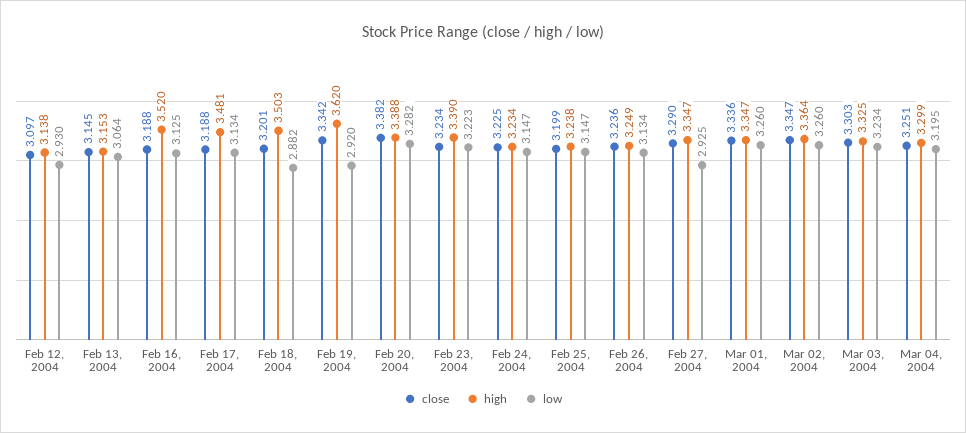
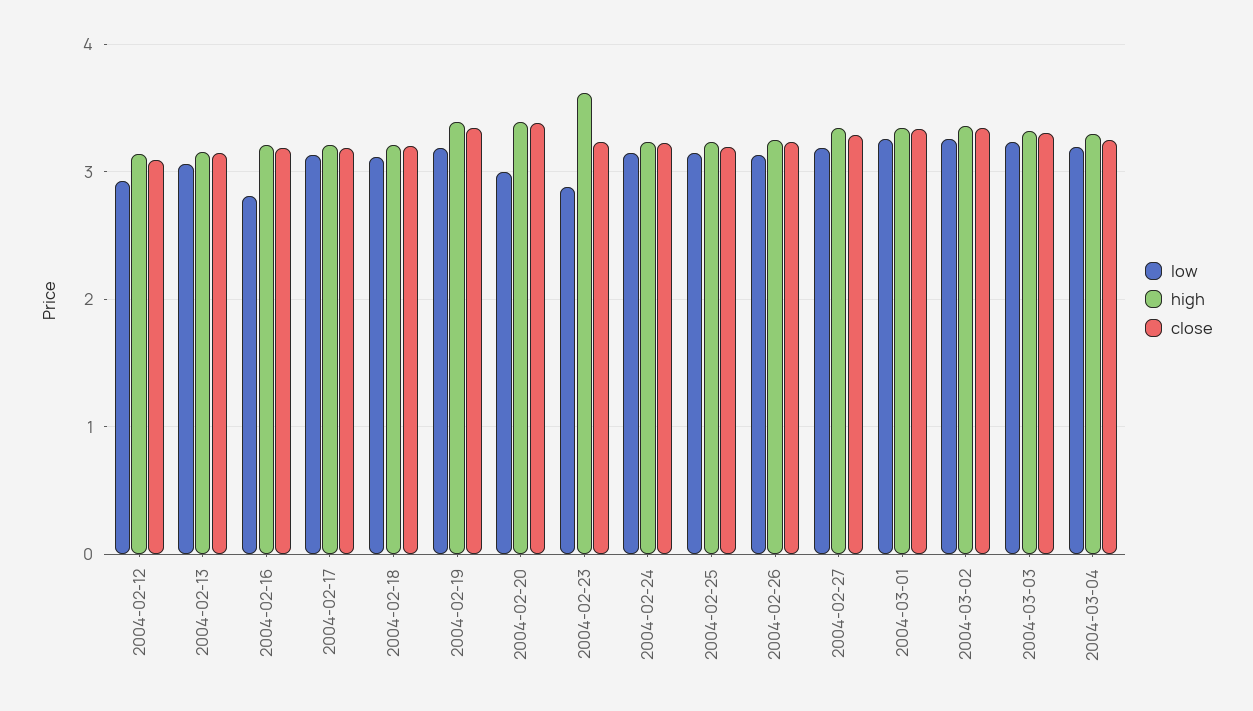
  {
    "close": {
      "Feb 12, 2004": 3.097,
      "Feb 13, 2004": 3.145,
      "Feb 16, 2004": 3.188,
      "Feb 17, 2004": 3.188,
      "Feb 18, 2004": 3.201,
      "Feb 19, 2004": 3.342,
      "Feb 20, 2004": 3.382,
      "Feb 23, 2004": 3.234,
      "Feb 24, 2004": 3.225,
      "Feb 25, 2004": 3.199,
      "Feb 26, 2004": 3.236,
      "Feb 27, 2004": 3.29,
      "Mar 01, 2004": 3.336,
      "Mar 02, 2004": 3.347,
      "Mar 03, 2004": 3.303,
      "Mar 04, 2004": 3.251
    },
    "high": {
      "Feb 12, 2004": 3.138,
      "Feb 13, 2004": 3.153,
-     "Feb 16, 2004": 3.52,
+     "Feb 16, 2004": 3.2,
-     "Feb 17, 2004": 3.481,
+     "Feb 17, 2004": 3.2,
-     "Feb 18, 2004": 3.503,
+     "Feb 18, 2004": 3.2,
-     "Feb 19, 2004": 3.62,
+     "Feb 19, 2004": 3.4,
      "Feb 20, 2004": 3.388,
-     "Feb 23, 2004": 3.39,
+     "Feb 23, 2004": 3.6,
      "Feb 24, 2004": 3.234,
      "Feb 25, 2004": 3.238,
      "Feb 26, 2004": 3.249,
      "Feb 27, 2004": 3.347,
      "Mar 01, 2004": 3.347,
      "Mar 02, 2004": 3.364,
      "Mar 03, 2004": 3.325,
      "Mar 04, 2004": 3.299
    },
    "low": {
      "Feb 12, 2004": 2.93,
      "Feb 13, 2004": 3.064,
-     "Feb 16, 2004": 3.125,
+     "Feb 16, 2004": 2.8,
      "Feb 17, 2004": 3.134,
-     "Feb 18, 2004": 2.882,
+     "Feb 18, 2004": 3.1,
-     "Feb 19, 2004": 2.92,
+     "Feb 19, 2004": 3.2,
-     "Feb 20, 2004": 3.282,
+     "Feb 20, 2004": 3,
-     "Feb 23, 2004": 3.223,
+     "Feb 23, 2004": 2.9,
      "Feb 24, 2004": 3.147,
      "Feb 25, 2004": 3.147,
      "Feb 26, 2004": 3.134,
-     "Feb 27, 2004": 2.925,
+     "Feb 27, 2004": 3.2,
      "Mar 01, 2004": 3.26,
      "Mar 02, 2004": 3.26,
      "Mar 03, 2004": 3.234,
      "Mar 04, 2004": 3.195
    }
  }

